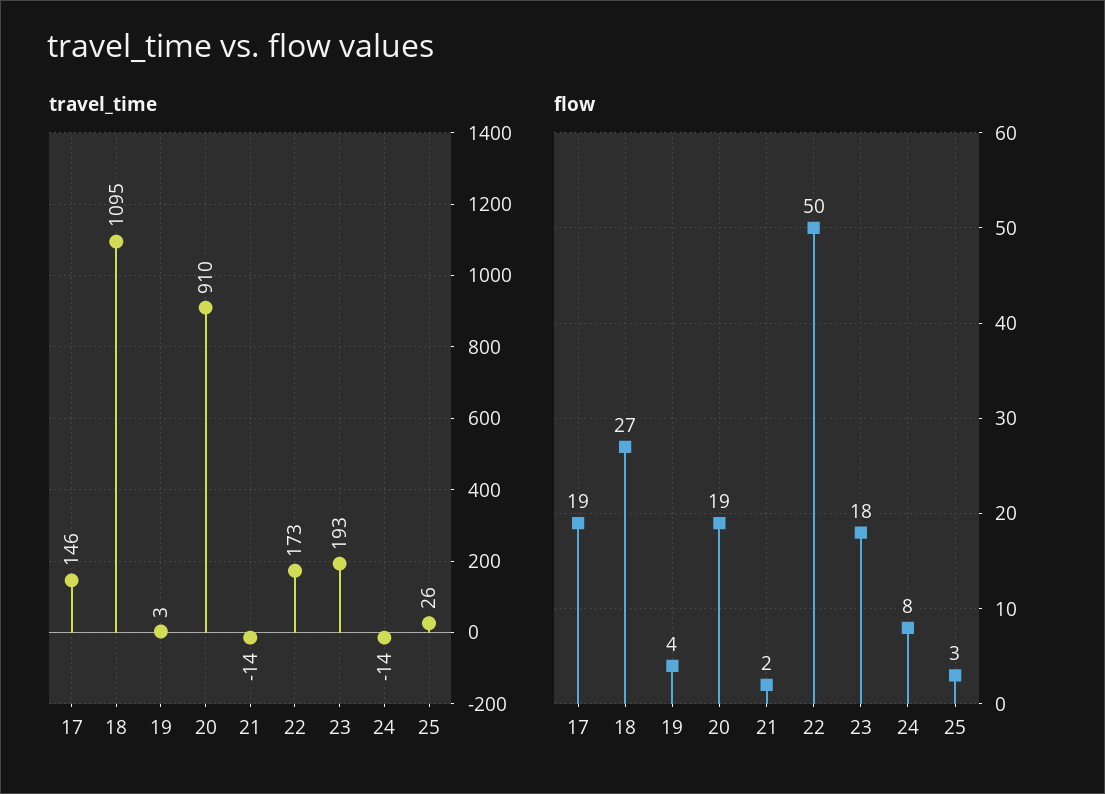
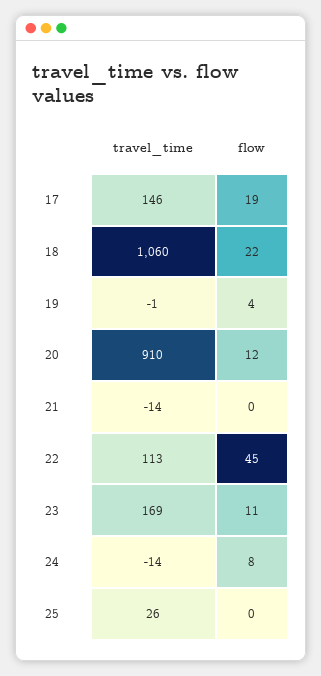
  {
    "travel_time": {
      "17": 146,
-     "18": 1095,
+     "18": 1060,
-     "19": 3,
+     "19": -1,
      "20": 910,
      "21": -14,
-     "22": 173,
+     "22": 113,
-     "23": 193,
+     "23": 169,
      "24": -14,
      "25": 26
    },
    "flow": {
      "17": 19,
-     "18": 27,
+     "18": 22,
      "19": 4,
-     "20": 19,
+     "20": 12,
-     "21": 2,
+     "21": 0,
-     "22": 50,
+     "22": 45,
-     "23": 18,
+     "23": 11,
      "24": 8,
-     "25": 3
+     "25": 0
    }
  }

